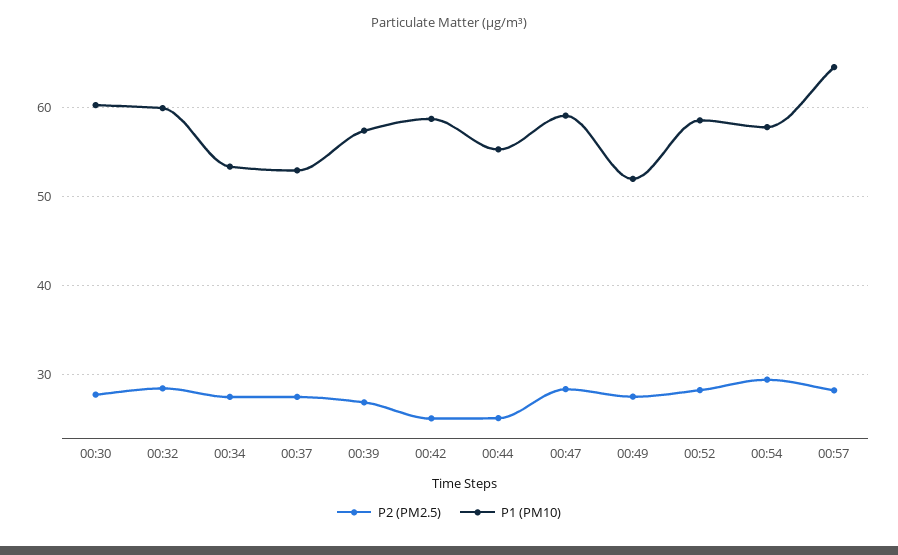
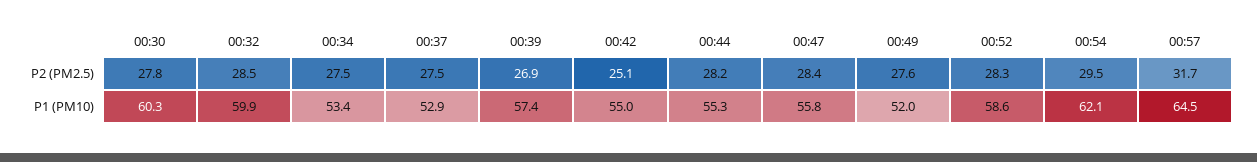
  {
    "P2 (PM2.5)": {
      "00:30": 27.8,
      "00:32": 28.5,
      "00:34": 27.5,
      "00:37": 27.5,
      "00:39": 26.9,
      "00:42": 25.1,
-     "00:44": 25,
+     "00:44": 28.2,
      "00:47": 28.4,
      "00:49": 27.6,
      "00:52": 28.3,
      "00:54": 29.5,
-     "00:57": 28
+     "00:57": 31.7
    },
    "P1 (PM10)": {
      "00:30": 60.3,
      "00:32": 59.9,
      "00:34": 53.4,
      "00:37": 52.9,
      "00:39": 57.4,
-     "00:42": 59,
+     "00:42": 55,
      "00:44": 55.3,
-     "00:47": 59,
+     "00:47": 55.8,
      "00:49": 52,
      "00:52": 58.6,
-     "00:54": 58,
+     "00:54": 62.1,
      "00:57": 64.5
    }
  }

